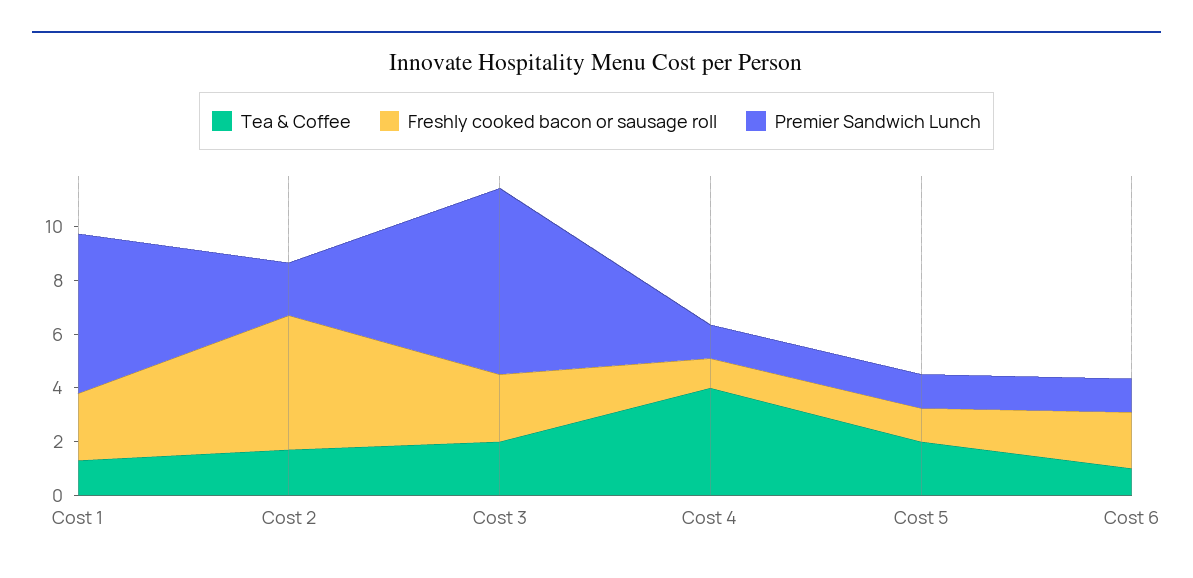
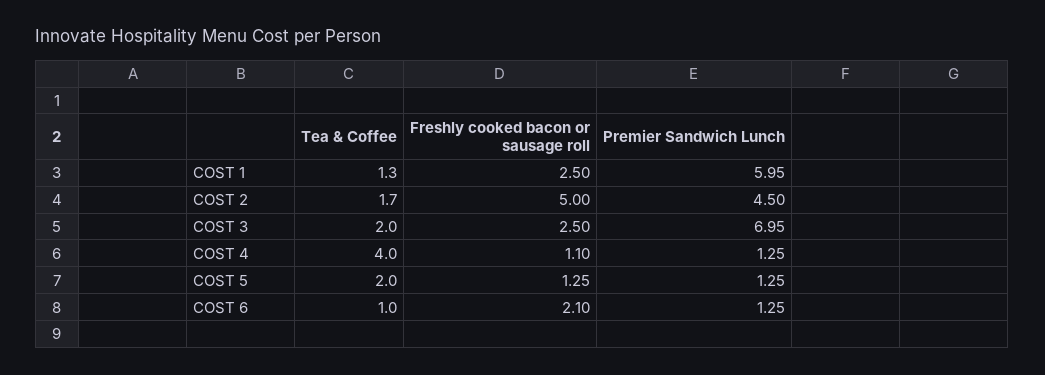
  {
    "Tea & Coffee": {
      "Cost 1": 1.3,
      "Cost 2": 1.7,
      "Cost 3": 2,
      "Cost 4": 4,
      "Cost 5": 2,
      "Cost 6": 1
    },
    "Freshly cooked bacon or sausage roll": {
      "Cost 1": 2.5,
      "Cost 2": 5,
      "Cost 3": 2.5,
      "Cost 4": 1.1,
      "Cost 5": 1.25,
      "Cost 6": 2.1
    },
    "Premier Sandwich Lunch": {
      "Cost 1": 5.95,
-     "Cost 2": 2,
+     "Cost 2": 4.5,
      "Cost 3": 6.95,
      "Cost 4": 1.25,
      "Cost 5": 1.25,
      "Cost 6": 1.25
    }
  }

